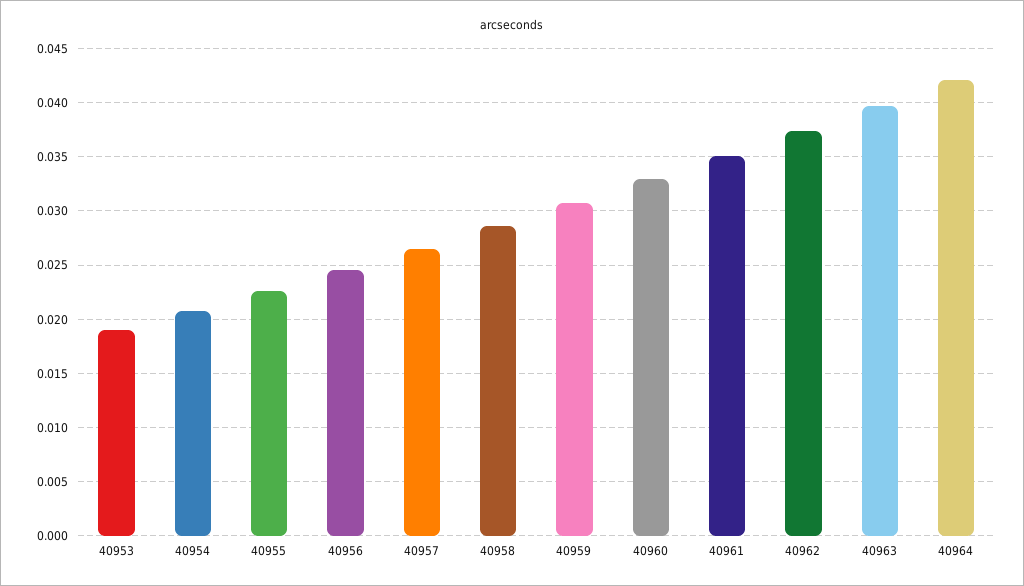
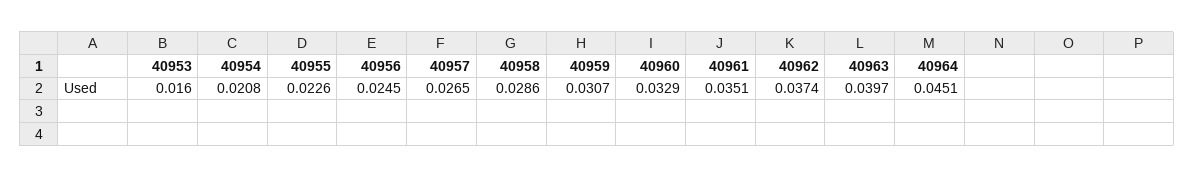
  {
-   "40953": 0.019,
+   "40953": 0.016,
    "40954": 0.0208,
    "40955": 0.0226,
    "40956": 0.0245,
    "40957": 0.0265,
    "40958": 0.0286,
    "40959": 0.0307,
    "40960": 0.0329,
    "40961": 0.0351,
    "40962": 0.0374,
    "40963": 0.0397,
-   "40964": 0.042
+   "40964": 0.0451
  }

